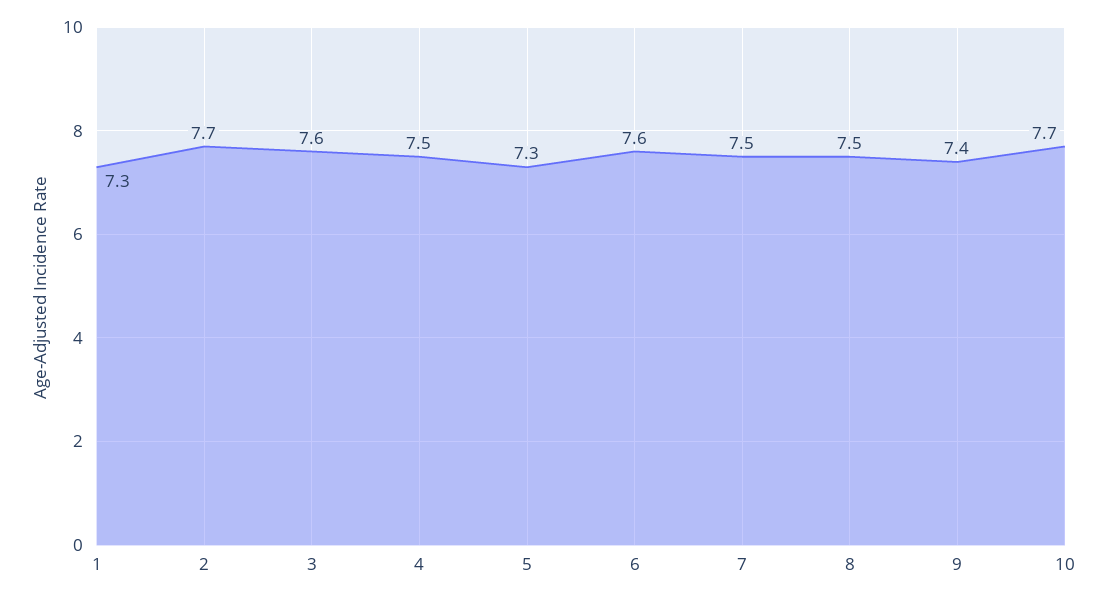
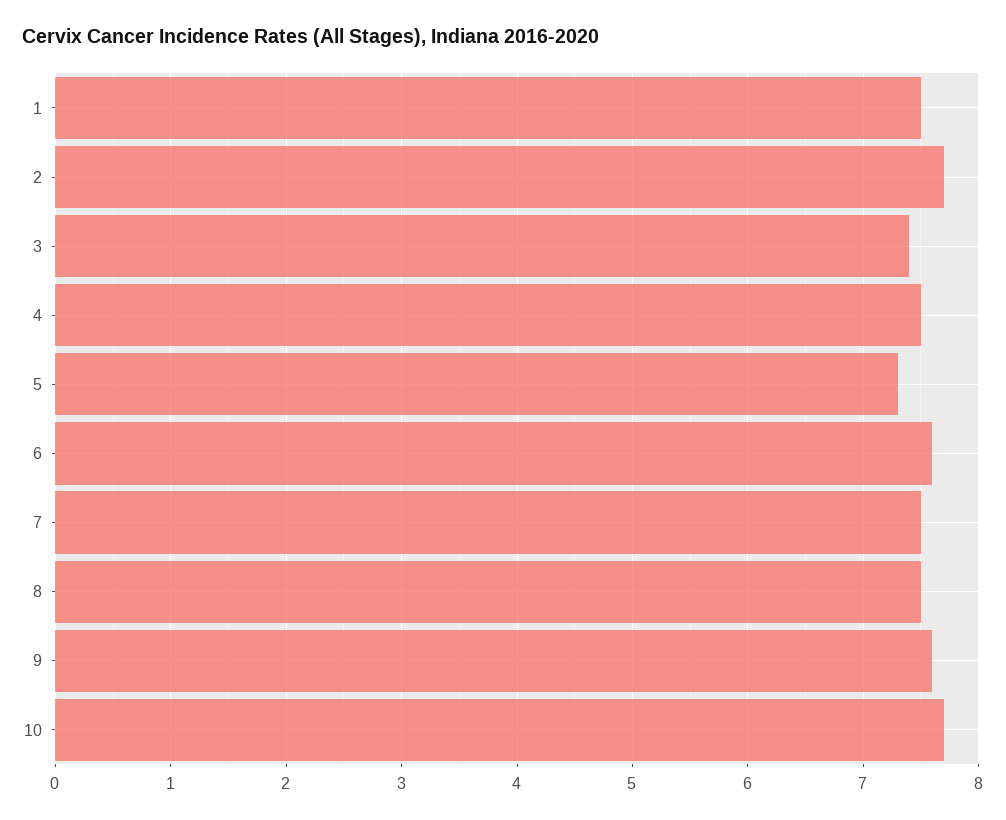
  {
-   "1": 7.3,
+   "1": 7.5,
    "2": 7.7,
-   "3": 7.6,
+   "3": 7.4,
    "4": 7.5,
    "5": 7.3,
    "6": 7.6,
    "7": 7.5,
    "8": 7.5,
-   "9": 7.4,
+   "9": 7.6,
    "10": 7.7
  }

